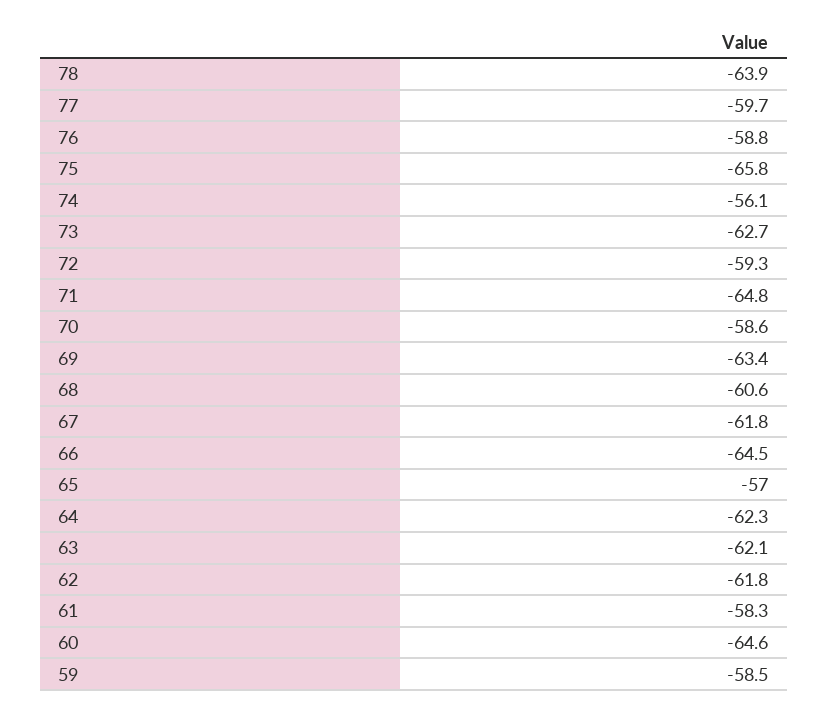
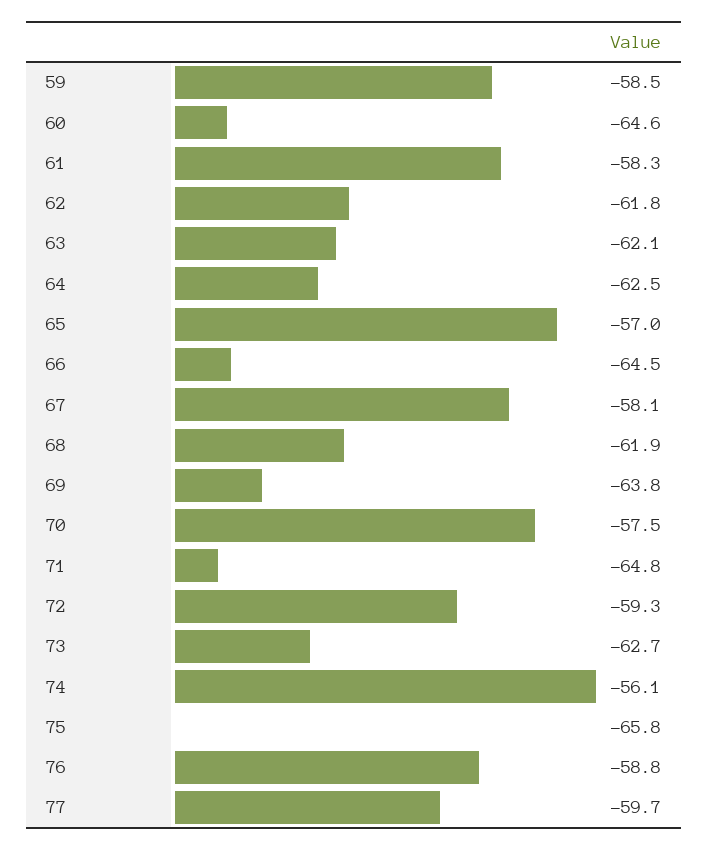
  {
-   "78": -63.9,
    "77": -59.7,
    "76": -58.8,
    "75": -65.8,
    "74": -56.1,
    "73": -62.7,
    "72": -59.3,
    "71": -64.8,
-   "70": -58.6,
+   "70": -57.5,
-   "69": -63.4,
+   "69": -63.8,
-   "68": -60.6,
+   "68": -61.9,
-   "67": -61.8,
+   "67": -58.1,
    "66": -64.5,
    "65": -57,
-   "64": -62.3,
+   "64": -62.5,
    "63": -62.1,
    "62": -61.8,
    "61": -58.3,
    "60": -64.6,
    "59": -58.5
  }

